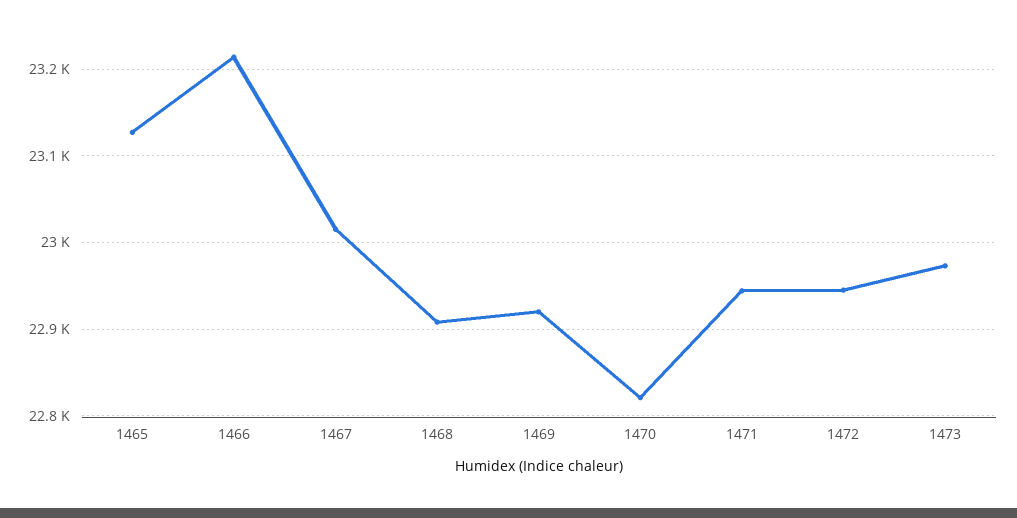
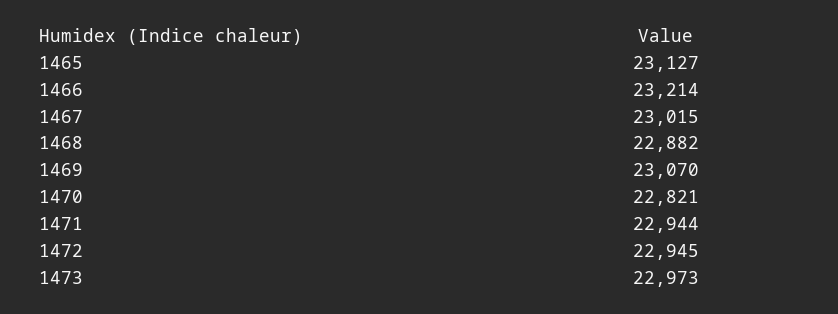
  {
    "1465": 23127,
    "1466": 23214,
    "1467": 23015,
-   "1468": 22910,
+   "1468": 22882,
-   "1469": 22920,
+   "1469": 23070,
    "1470": 22821,
    "1471": 22944,
    "1472": 22945,
    "1473": 22973
  }

